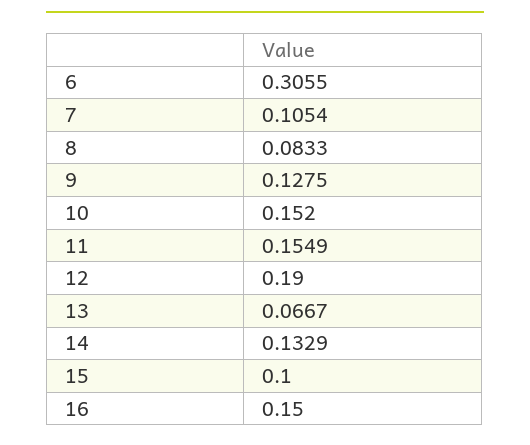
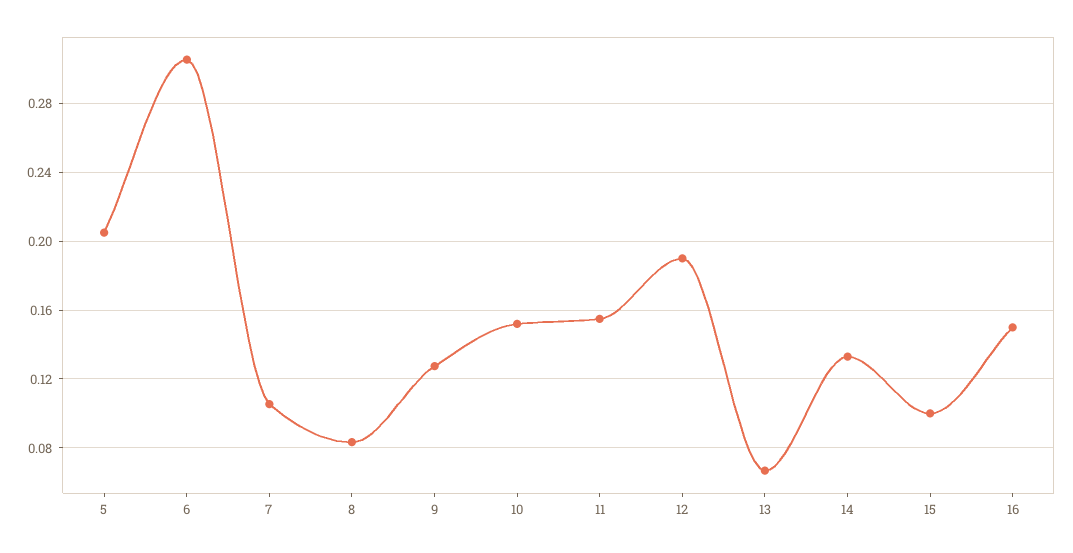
  {
    "6": 0.3055,
    "7": 0.1054,
    "8": 0.0833,
    "9": 0.1275,
    "10": 0.152,
    "11": 0.1549,
    "12": 0.19,
    "13": 0.0667,
    "14": 0.1329,
    "15": 0.1,
-   "16": 0.15
+   "16": 0.15,
+   "5": 0.205
  }

